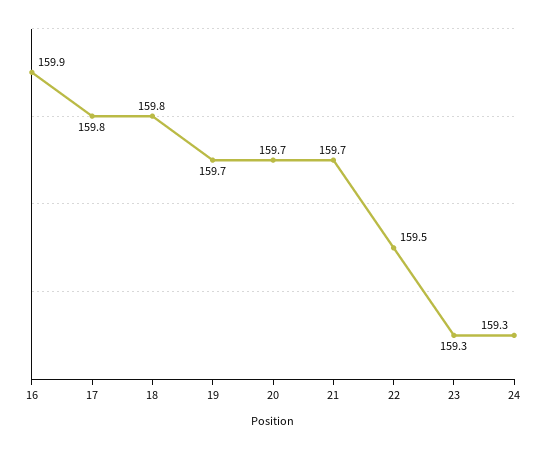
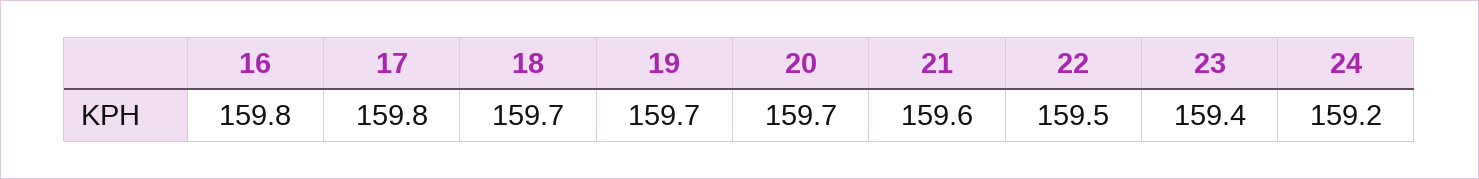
  {
-   "16": 159.9,
+   "16": 159.8,
    "17": 159.8,
-   "18": 159.8,
+   "18": 159.7,
    "19": 159.7,
    "20": 159.7,
-   "21": 159.7,
+   "21": 159.6,
    "22": 159.5,
-   "23": 159.3,
+   "23": 159.4,
-   "24": 159.3
+   "24": 159.2
  }

